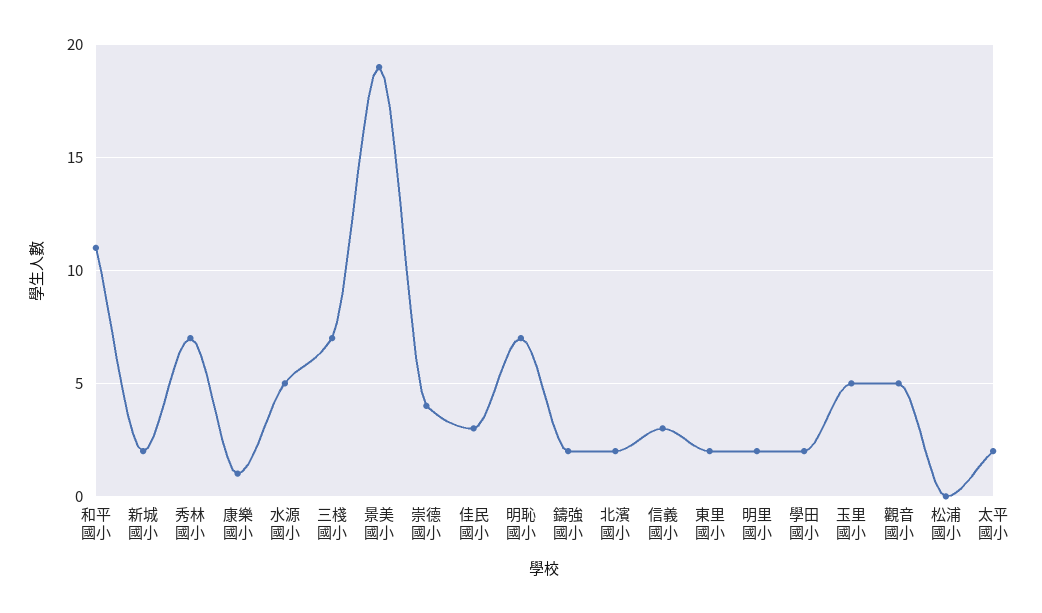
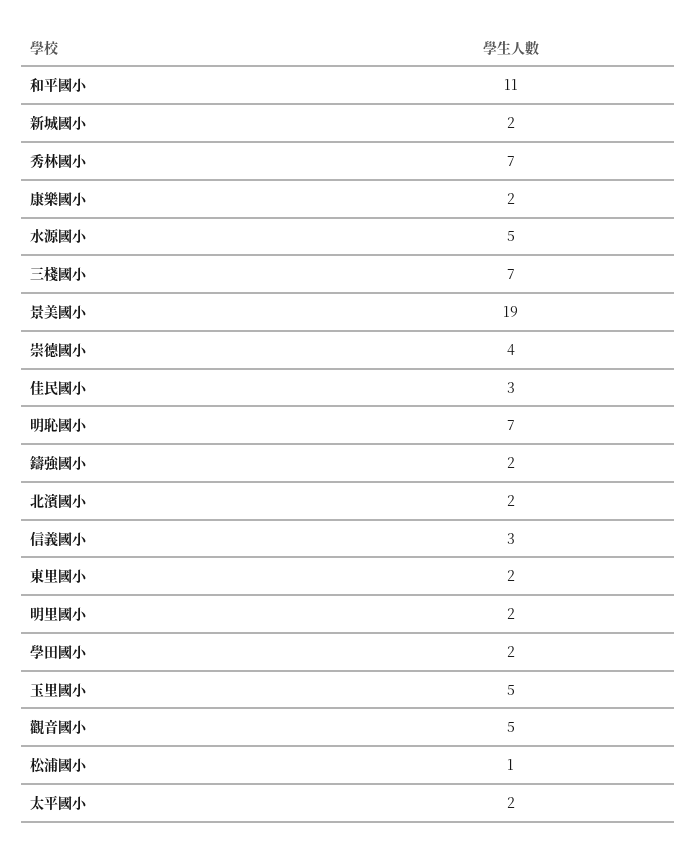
  {
    "和平國小": 11,
    "新城國小": 2,
    "秀林國小": 7,
-   "康樂國小": 1,
+   "康樂國小": 2,
    "水源國小": 5,
    "三棧國小": 7,
    "景美國小": 19,
    "崇德國小": 4,
    "佳民國小": 3,
    "明恥國小": 7,
    "鑄強國小": 2,
    "北濱國小": 2,
    "信義國小": 3,
    "東里國小": 2,
    "明里國小": 2,
    "學田國小": 2,
    "玉里國小": 5,
    "觀音國小": 5,
-   "松浦國小": 0,
+   "松浦國小": 1,
    "太平國小": 2
  }

